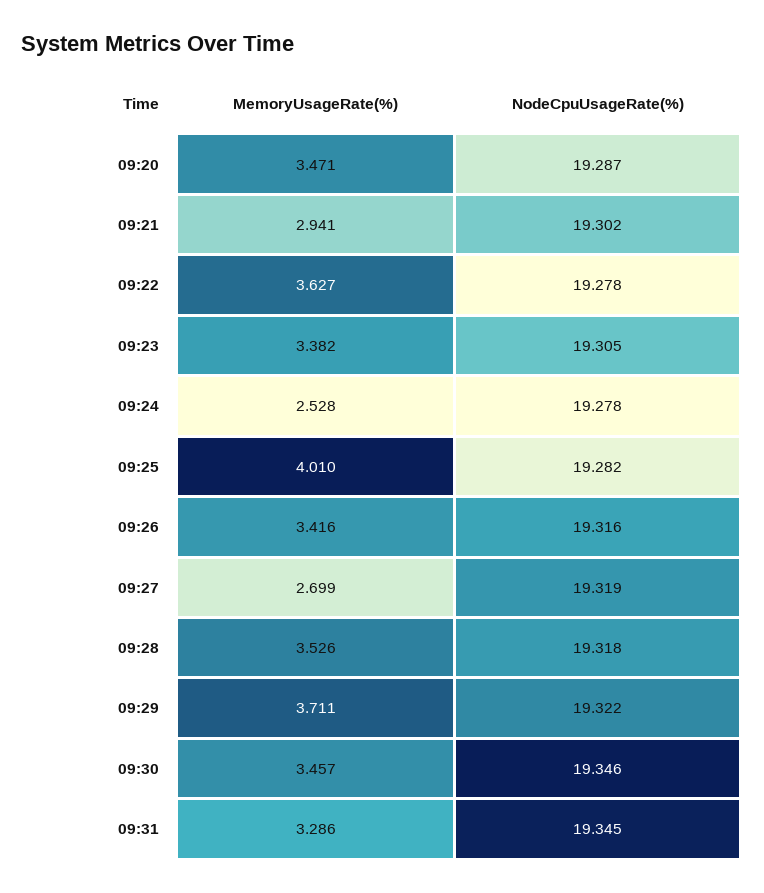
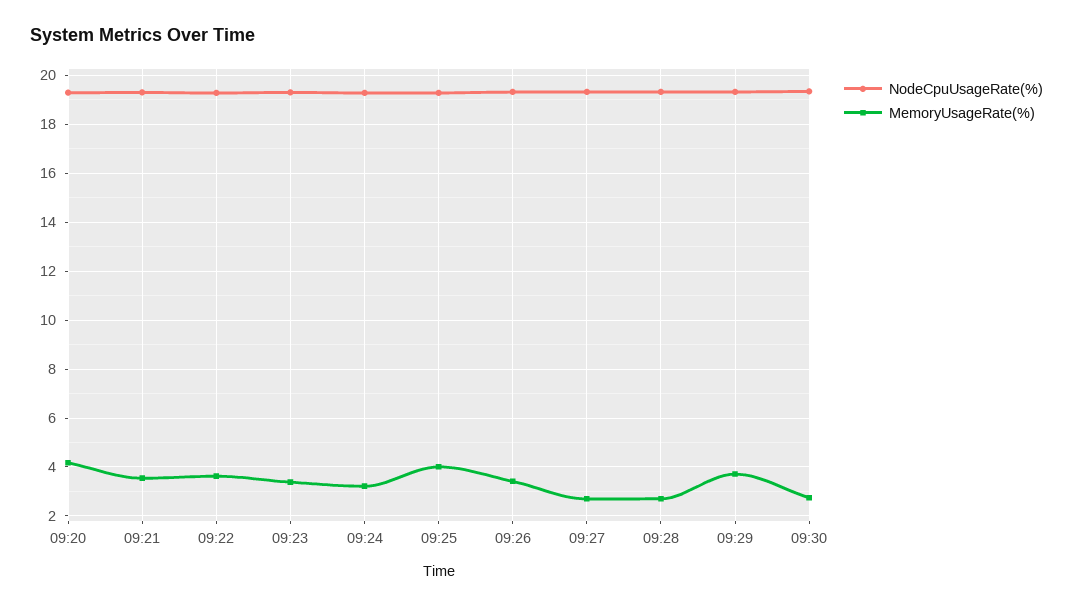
  {
    "MemoryUsageRate(%)": {
-     "09:20": 3.471,
+     "09:20": 4.25,
-     "09:21": 2.941,
+     "09:21": 3.5,
      "09:22": 3.627,
      "09:23": 3.382,
-     "09:24": 2.528,
+     "09:24": 3.25,
      "09:25": 4.01,
      "09:26": 3.416,
      "09:27": 2.699,
-     "09:28": 3.526,
+     "09:28": 2.75,
      "09:29": 3.711,
-     "09:30": 3.457,
+     "09:30": 2.75
-     "09:31": 3.286
    },
    "NodeCpuUsageRate(%)": {
      "09:20": 19.287,
      "09:21": 19.302,
      "09:22": 19.278,
      "09:23": 19.305,
      "09:24": 19.278,
      "09:25": 19.282,
      "09:26": 19.316,
      "09:27": 19.319,
      "09:28": 19.318,
      "09:29": 19.322,
-     "09:30": 19.346,
+     "09:30": 19.346
-     "09:31": 19.345
    }
  }

